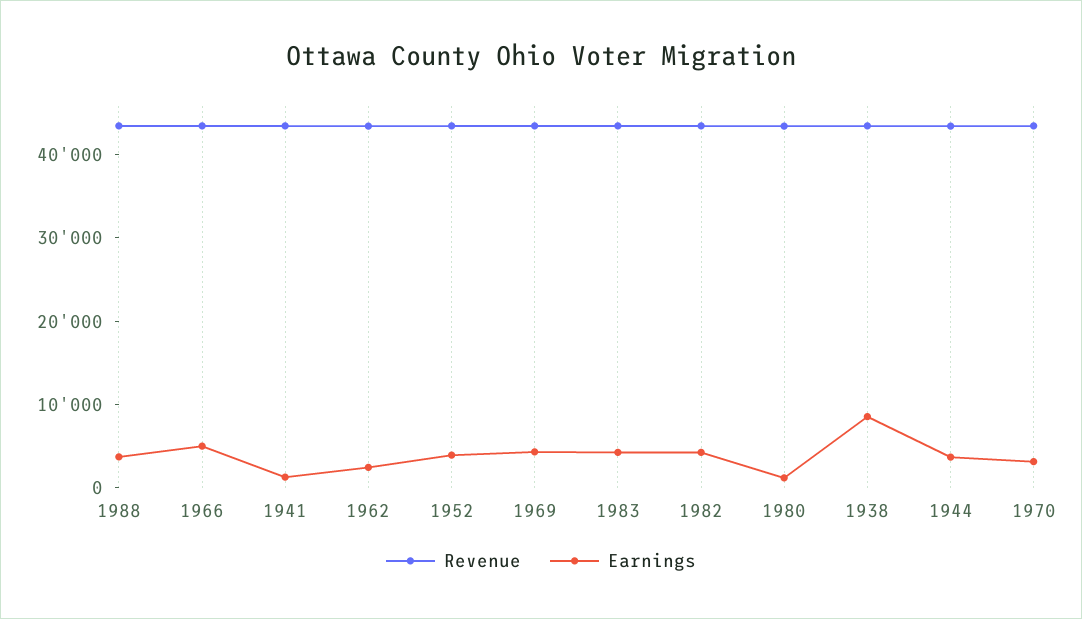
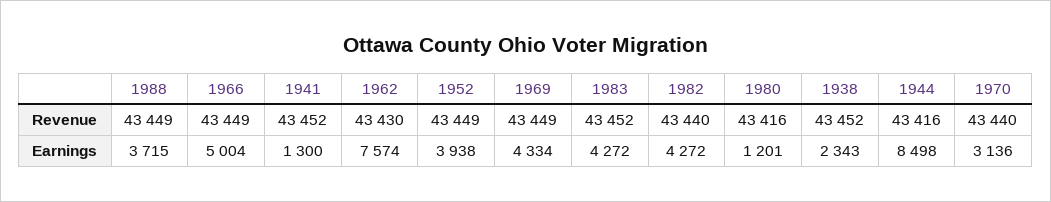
  {
    "Revenue": {
      "1988": 43449,
      "1966": 43449,
      "1941": 43452,
      "1962": 43430,
      "1952": 43449,
      "1969": 43449,
      "1983": 43452,
      "1982": 43440,
      "1980": 43416,
      "1938": 43452,
      "1944": 43416,
      "1970": 43440
    },
    "Earnings": {
      "1988": 3715,
      "1966": 5004,
      "1941": 1300,
-     "1962": 2000,
+     "1962": 7574,
      "1952": 3938,
      "1969": 4334,
      "1983": 4272,
      "1982": 4272,
      "1980": 1201,
-     "1938": 8000,
+     "1938": 2343,
-     "1944": 4000,
+     "1944": 8498,
      "1970": 3136
    }
  }

